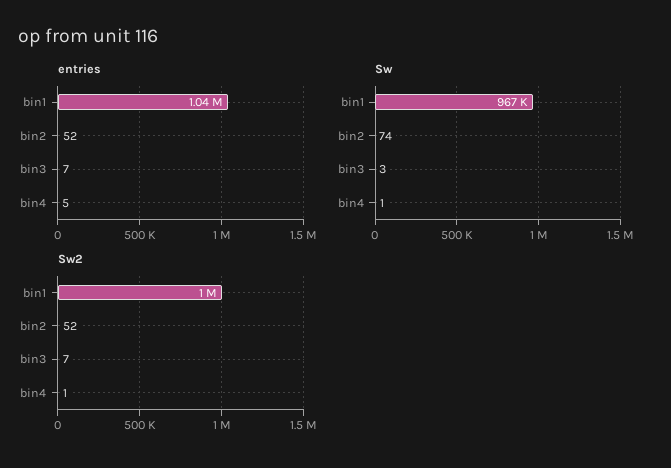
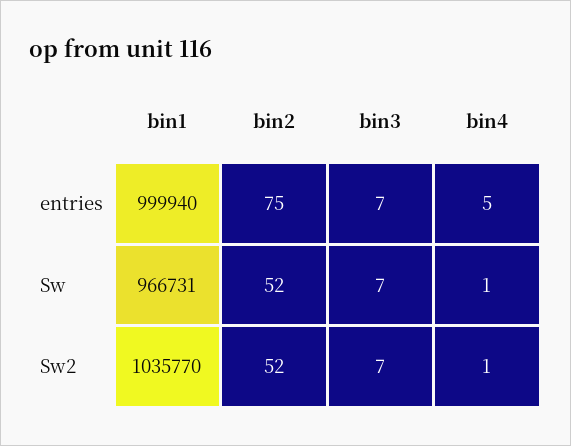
  {
    "entries": {
-     "bin1": 1040000,
+     "bin1": 999940,
-     "bin2": 52,
+     "bin2": 75,
      "bin3": 7,
      "bin4": 5
    },
    "Sw": {
      "bin1": 966731,
-     "bin2": 74,
+     "bin2": 52,
-     "bin3": 3,
+     "bin3": 7,
      "bin4": 1
    },
    "Sw2": {
-     "bin1": 1000000,
+     "bin1": 1035770,
      "bin2": 52,
      "bin3": 7,
      "bin4": 1
    }
  }

